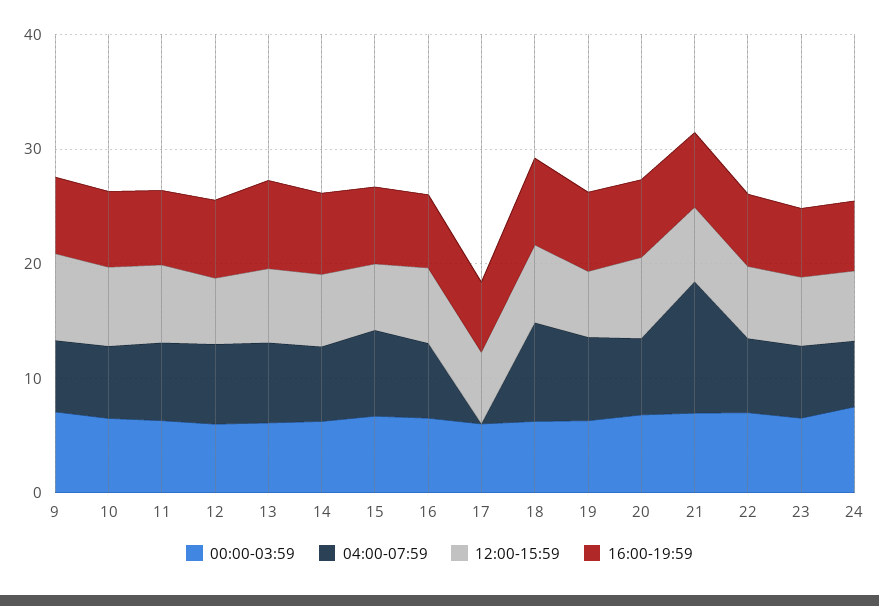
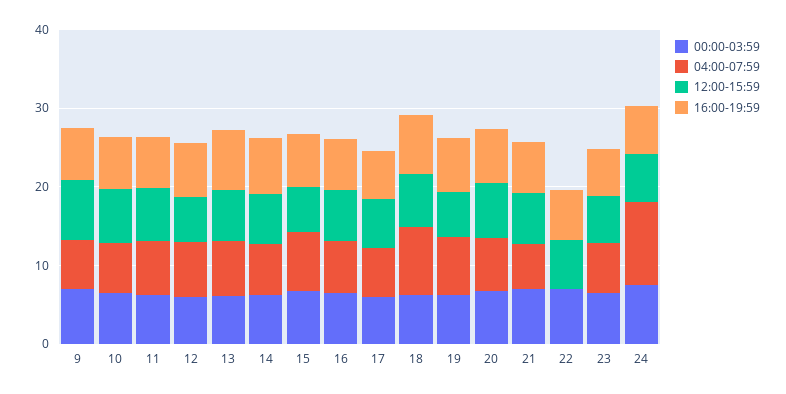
  {
    "00:00-03:59": {
      "9": 8,
      "10": 6,
      "11": 6,
      "12": 6,
      "13": 6,
      "14": 6,
      "15": 6,
      "16": 6,
      "17": 6,
      "18": 6,
      "19": 6,
      "20": 6,
      "21": 6,
      "22": 8,
      "23": 6,
      "24": 8
    },
    "04:00-07:59": {
      "9": 6,
      "10": 6,
      "11": 6,
      "12": 6,
      "13": 8,
      "14": 6,
      "15": 8,
      "16": 6,
-     "17": 0,
+     "17": 6,
      "18": 8,
      "19": 8,
      "20": 6,
-     "21": 12,
+     "21": 6,
-     "22": 6,
+     "22": 0,
      "23": 6,
-     "24": 6
+     "24": 10
    },
    "12:00-15:59": {
      "9": 8,
      "10": 6,
      "11": 6,
      "12": 6,
      "13": 6,
      "14": 6,
      "15": 6,
      "16": 6,
      "17": 6,
      "18": 6,
      "19": 6,
      "20": 8,
      "21": 6,
      "22": 6,
      "23": 6,
      "24": 6
    },
    "16:00-19:59": {
      "9": 6,
      "10": 6,
      "11": 6,
      "12": 6,
      "13": 8,
      "14": 8,
      "15": 6,
      "16": 6,
      "17": 6,
      "18": 8,
      "19": 6,
      "20": 6,
      "21": 6,
      "22": 6,
      "23": 6,
      "24": 6
    }
  }

